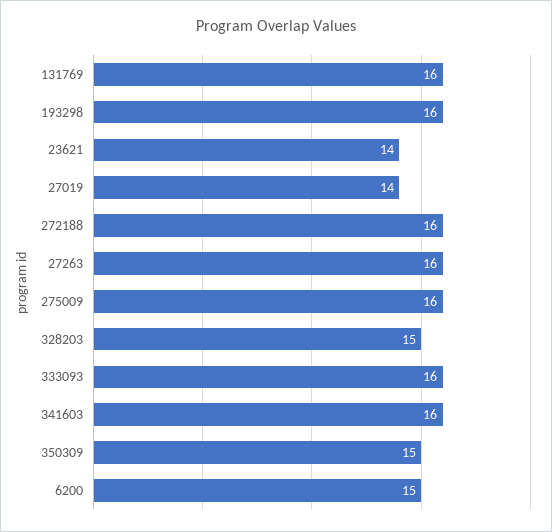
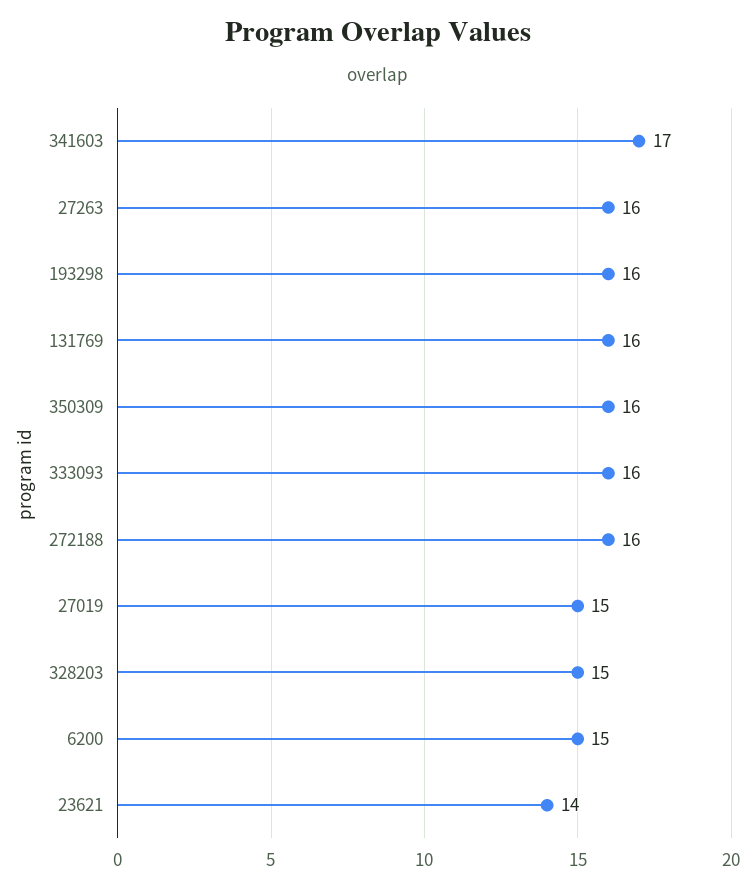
  {
    "131769": 16,
    "193298": 16,
    "23621": 14,
-   "27019": 14,
+   "27019": 15,
    "272188": 16,
    "27263": 16,
-   "275009": 16,
    "328203": 15,
    "333093": 16,
-   "341603": 16,
+   "341603": 17,
-   "350309": 15,
+   "350309": 16,
    "6200": 15
  }

